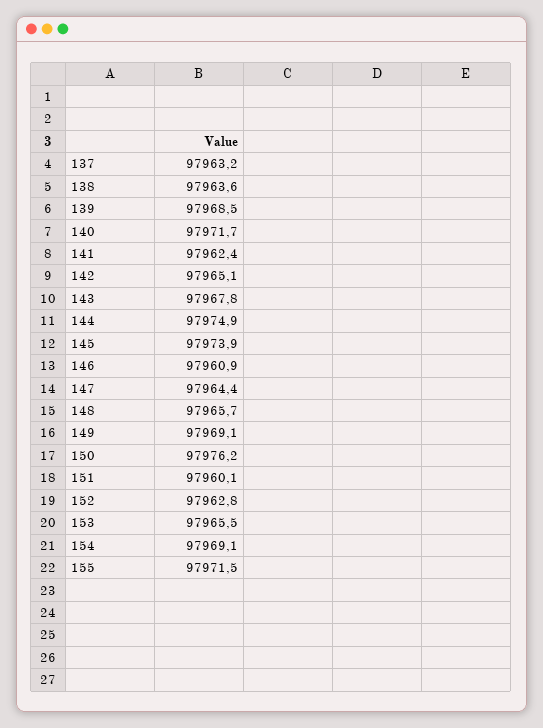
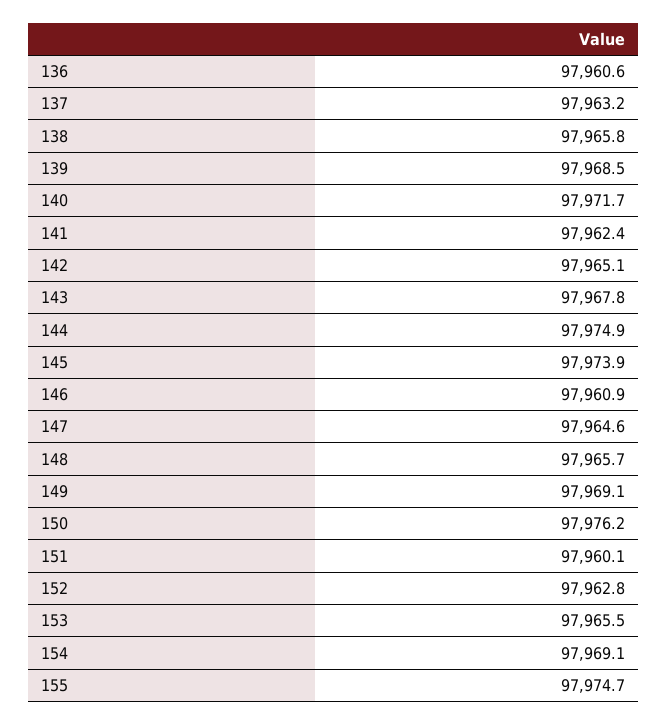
  {
    "137": 97963.2,
-   "138": 97963.6,
+   "138": 97965.8,
    "139": 97968.5,
    "140": 97971.7,
    "141": 97962.4,
    "142": 97965.1,
    "143": 97967.8,
    "144": 97974.9,
    "145": 97973.9,
    "146": 97960.9,
-   "147": 97964.4,
+   "147": 97964.6,
    "148": 97965.7,
    "149": 97969.1,
    "150": 97976.2,
    "151": 97960.1,
    "152": 97962.8,
    "153": 97965.5,
    "154": 97969.1,
-   "155": 97971.5
+   "155": 97974.7,
+   "136": 97960.6
  }

